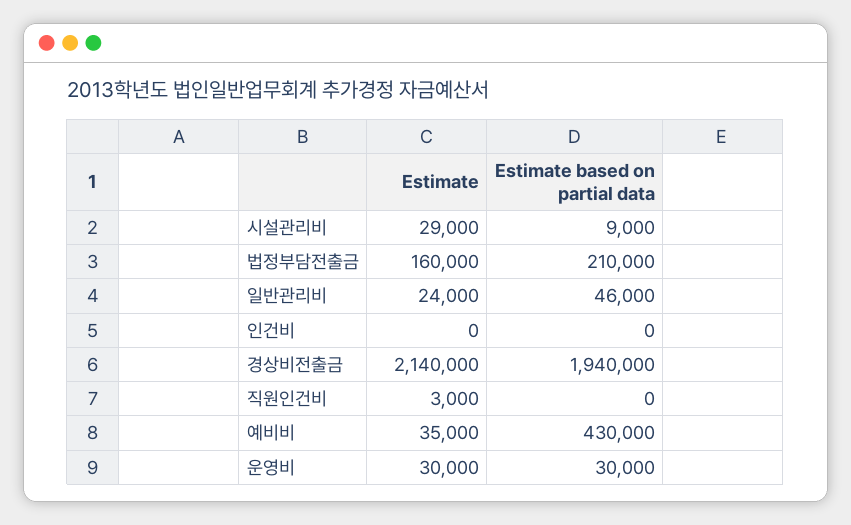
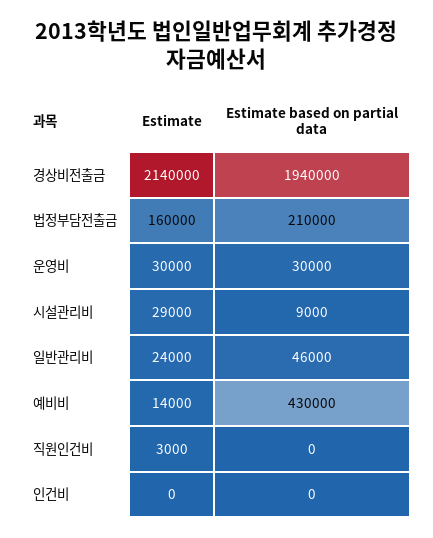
  {
    "Estimate": {
      "시설관리비": 29000,
      "법정부담전출금": 160000,
      "일반관리비": 24000,
      "인건비": 0,
      "경상비전출금": 2140000,
      "직원인건비": 3000,
-     "예비비": 35000,
+     "예비비": 14000,
      "운영비": 30000
    },
    "Estimate based on partial data": {
      "시설관리비": 9000,
      "법정부담전출금": 210000,
      "일반관리비": 46000,
      "인건비": 0,
      "경상비전출금": 1940000,
      "직원인건비": 0,
      "예비비": 430000,
      "운영비": 30000
    }
  }

